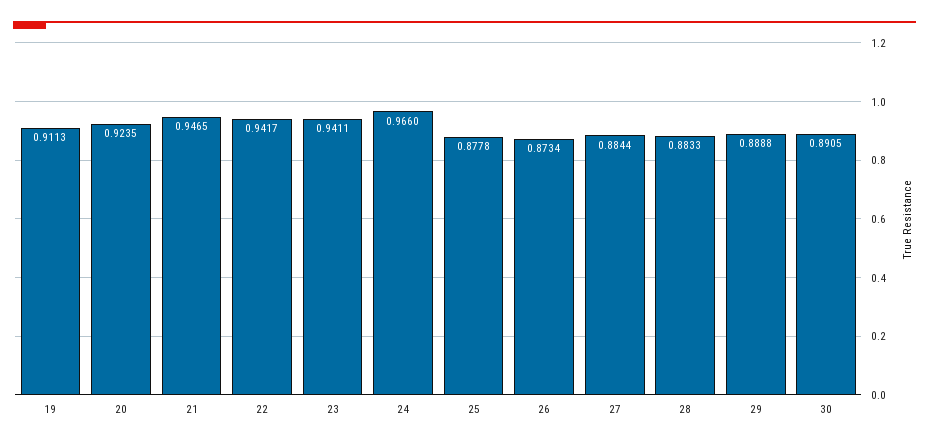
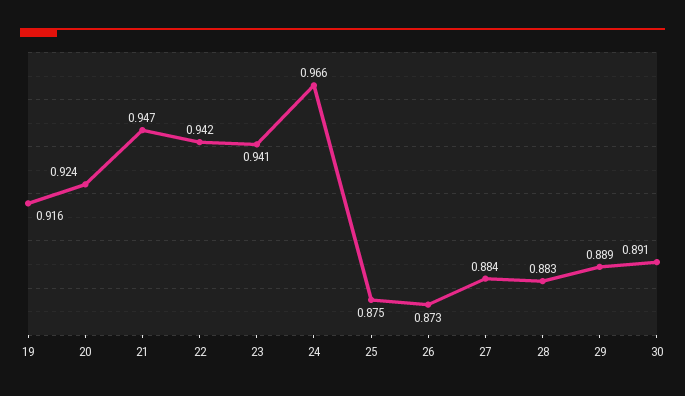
  {
-   "19": 0.9113,
+   "19": 0.916,
    "20": 0.9235,
    "21": 0.9465,
    "22": 0.9417,
    "23": 0.9411,
    "24": 0.966,
-   "25": 0.8778,
+   "25": 0.875,
    "26": 0.8734,
    "27": 0.8844,
    "28": 0.8833,
    "29": 0.8888,
    "30": 0.8905
  }

